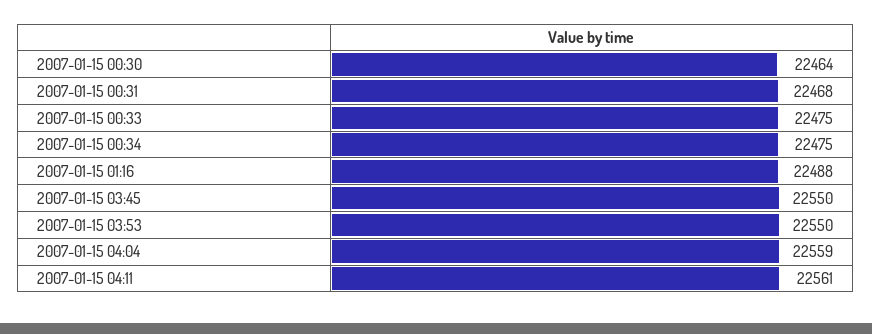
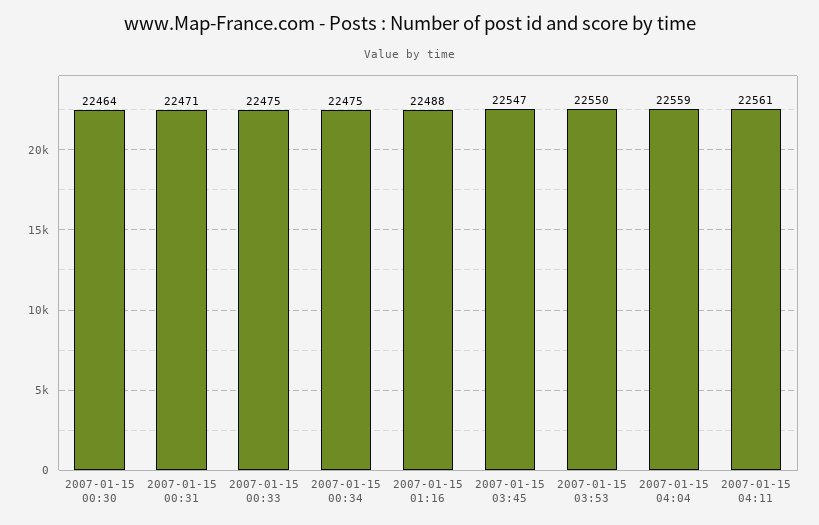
  {
    "2007-01-15 00:30": 22464,
-   "2007-01-15 00:31": 22468,
+   "2007-01-15 00:31": 22471,
    "2007-01-15 00:33": 22475,
    "2007-01-15 00:34": 22475,
    "2007-01-15 01:16": 22488,
-   "2007-01-15 03:45": 22550,
+   "2007-01-15 03:45": 22547,
    "2007-01-15 03:53": 22550,
    "2007-01-15 04:04": 22559,
    "2007-01-15 04:11": 22561
  }

